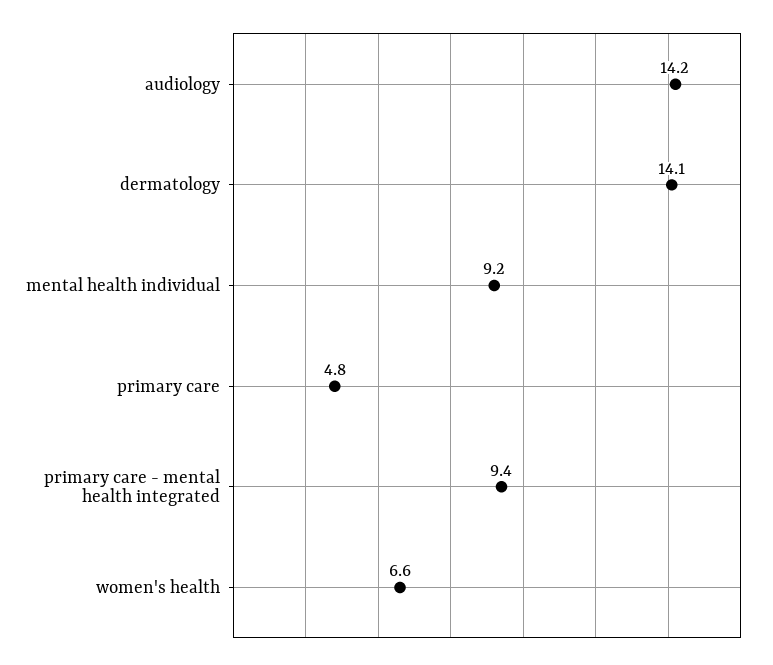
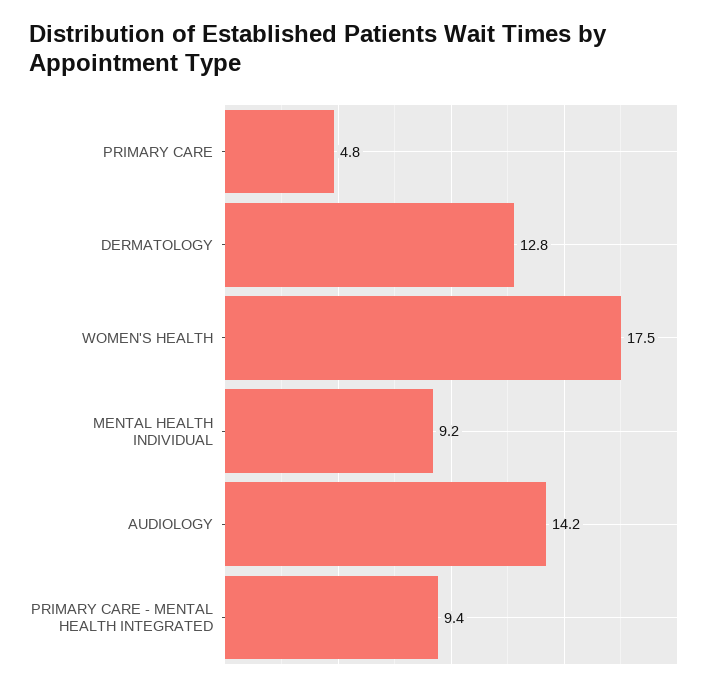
  {
    "audiology": 14.2,
-   "dermatology": 14.1,
+   "dermatology": 12.8,
    "mental health individual": 9.2,
    "primary care": 4.8,
    "primary care - mental health integrated": 9.4,
-   "women's health": 6.6
+   "women's health": 17.5
  }

